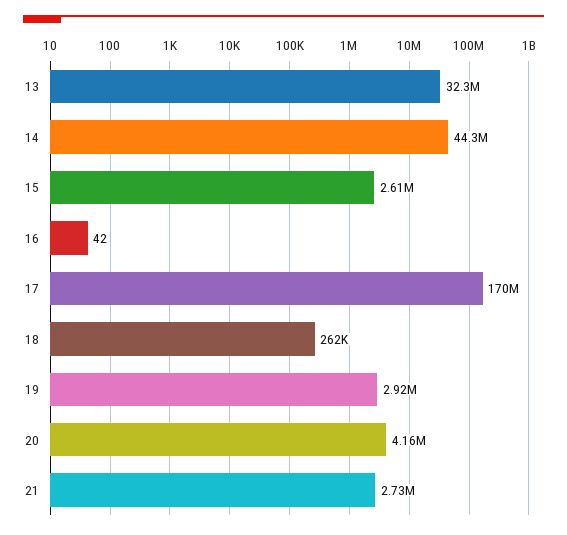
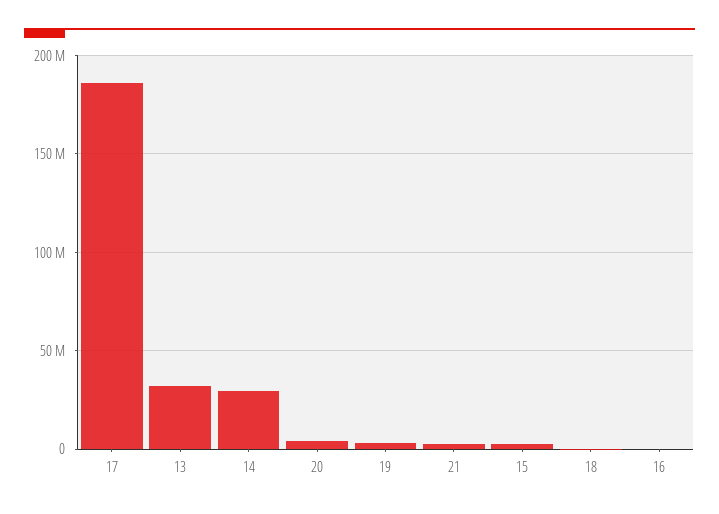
  {
    "13": 32300000,
-   "14": 44300000,
+   "14": 30000000,
    "15": 2610000,
    "16": 42,
-   "17": 170000000,
+   "17": 185000000,
    "18": 262000,
    "19": 2920000,
    "20": 4160000,
    "21": 2730000
  }

